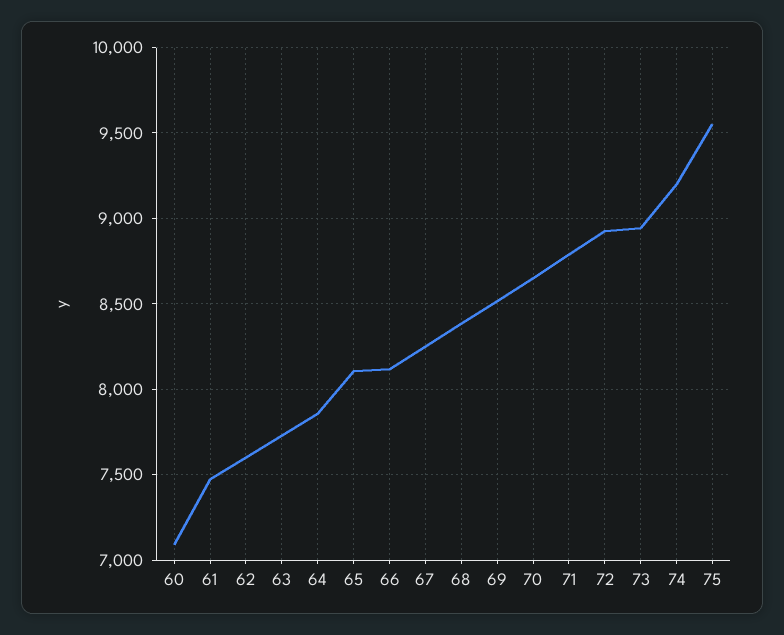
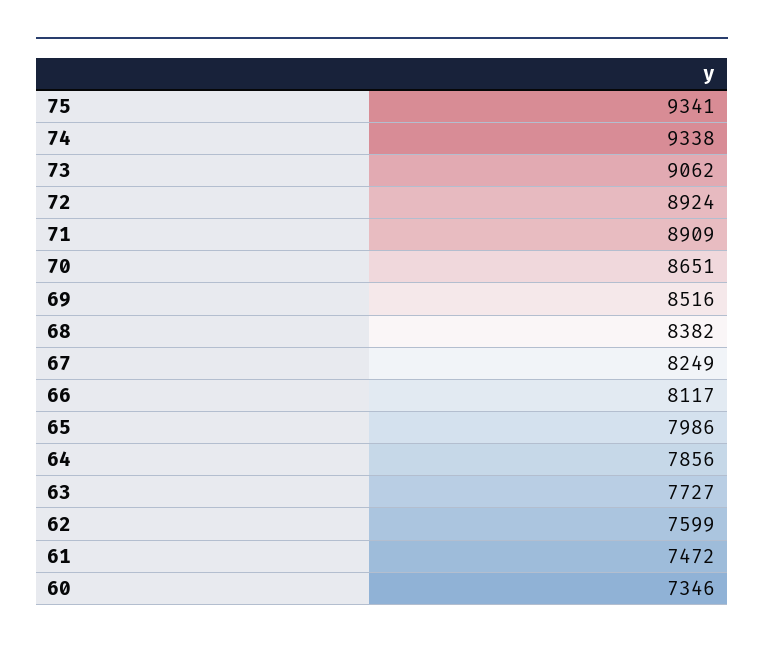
  {
-   "60": 7100,
+   "60": 7346,
    "61": 7472,
    "62": 7599,
    "63": 7727,
    "64": 7856,
-   "65": 8100,
+   "65": 7986,
    "66": 8117,
    "67": 8249,
    "68": 8382,
    "69": 8516,
    "70": 8651,
-   "71": 8800,
+   "71": 8909,
    "72": 8924,
-   "73": 8950,
+   "73": 9062,
-   "74": 9200,
+   "74": 9338,
-   "75": 9550
+   "75": 9341
  }

